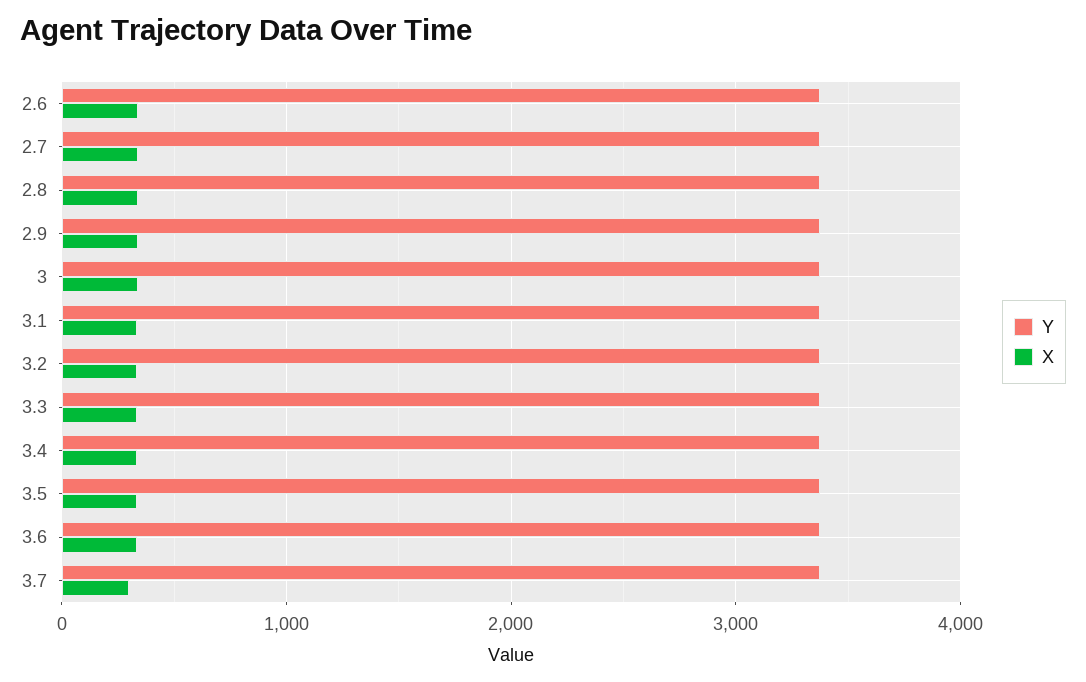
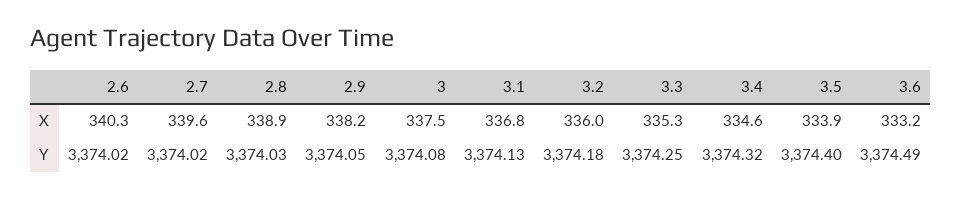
  {
    "Y": {
      "2.6": 3374.02,
      "2.7": 3374.02,
      "2.8": 3374.03,
      "2.9": 3374.05,
      "3": 3374.08,
      "3.1": 3374.13,
      "3.2": 3374.18,
      "3.3": 3374.25,
      "3.4": 3374.32,
      "3.5": 3374.4,
-     "3.6": 3374.49,
+     "3.6": 3374.49
-     "3.7": 3400
    },
    "X": {
      "2.6": 340.3,
      "2.7": 339.6,
      "2.8": 338.9,
      "2.9": 338.2,
      "3": 337.5,
      "3.1": 336.8,
      "3.2": 336,
      "3.3": 335.3,
      "3.4": 334.6,
      "3.5": 333.9,
-     "3.6": 333.2,
+     "3.6": 333.2
-     "3.7": 300
    }
  }

